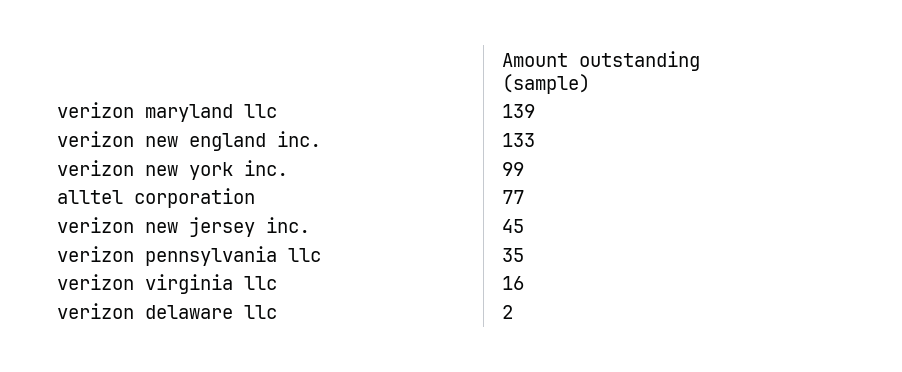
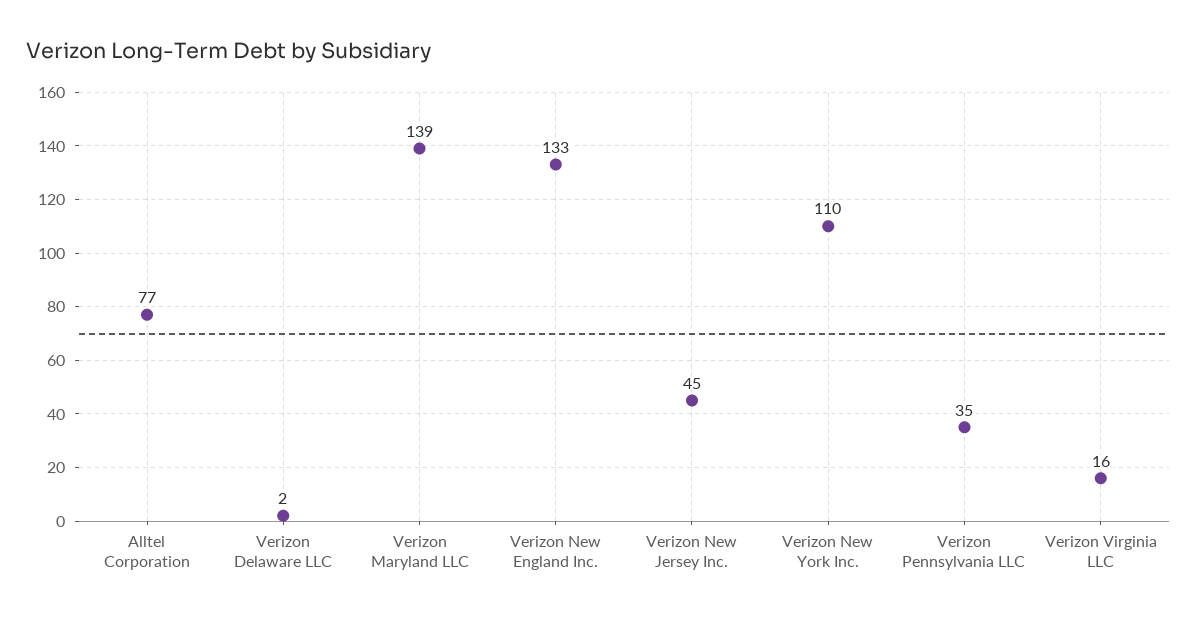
  {
    "verizon maryland llc": 139,
    "verizon new england inc.": 133,
-   "verizon new york inc.": 99,
+   "verizon new york inc.": 110,
    "alltel corporation": 77,
    "verizon new jersey inc.": 45,
    "verizon pennsylvania llc": 35,
    "verizon virginia llc": 16,
    "verizon delaware llc": 2
  }

